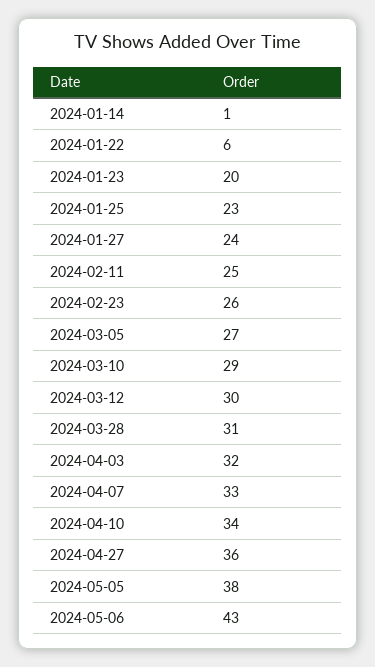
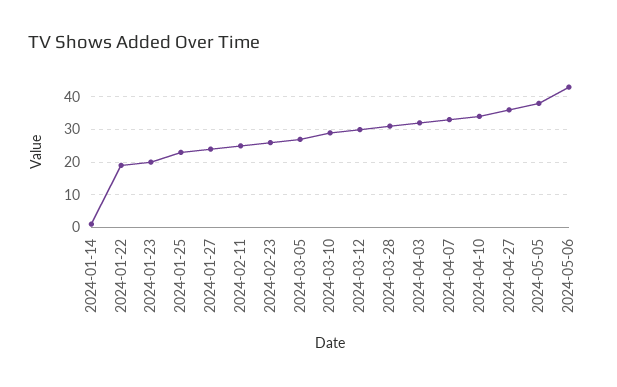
  {
    "2024-01-14": 1,
-   "2024-01-22": 6,
+   "2024-01-22": 20,
    "2024-01-23": 20,
    "2024-01-25": 23,
    "2024-01-27": 24,
    "2024-02-11": 25,
    "2024-02-23": 26,
    "2024-03-05": 27,
    "2024-03-10": 29,
    "2024-03-12": 30,
    "2024-03-28": 31,
    "2024-04-03": 32,
    "2024-04-07": 33,
    "2024-04-10": 34,
    "2024-04-27": 36,
    "2024-05-05": 38,
    "2024-05-06": 43
  }

